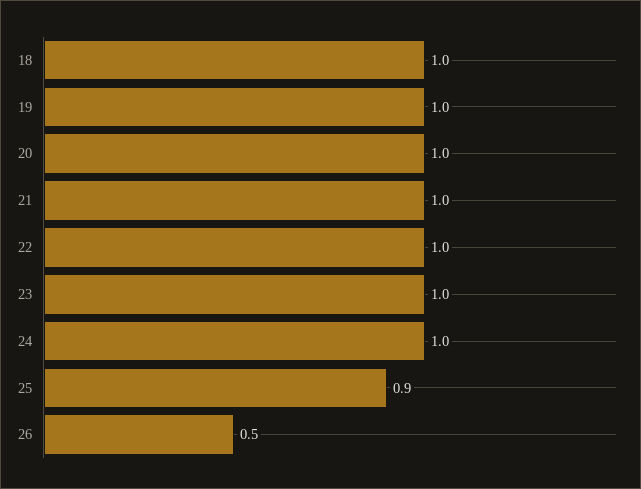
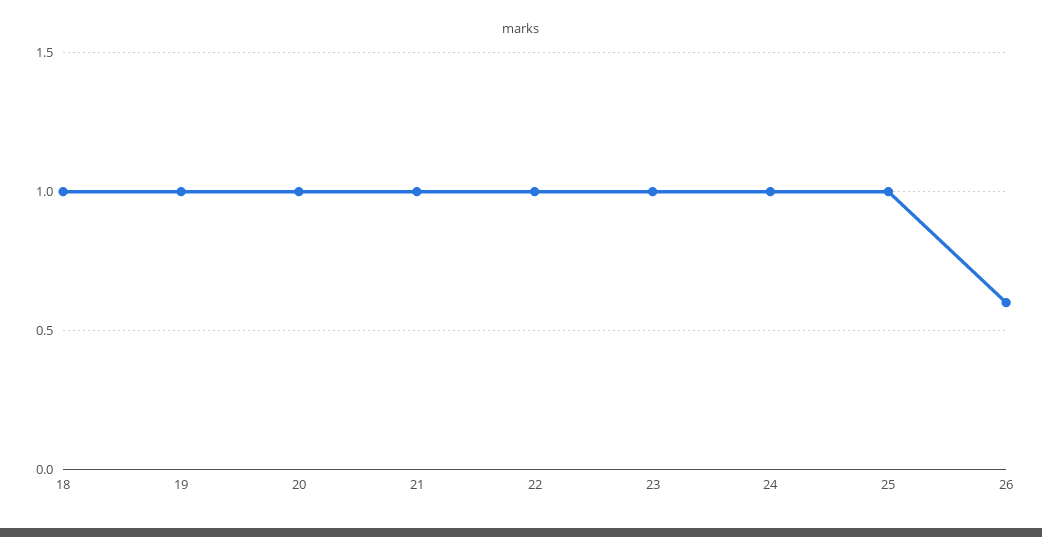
  {
    "18": 1,
    "19": 1,
    "20": 1,
    "21": 1,
    "22": 1,
    "23": 1,
    "24": 1,
-   "25": 0.9,
+   "25": 1,
-   "26": 0.5
+   "26": 0.6
  }

